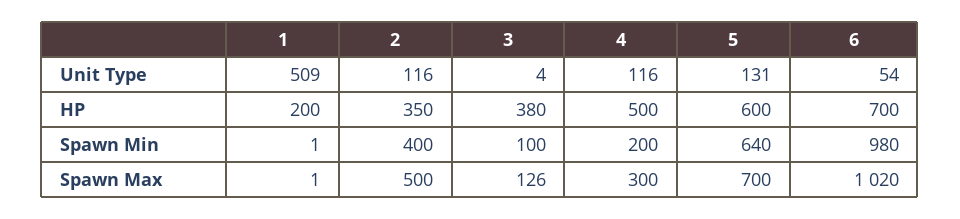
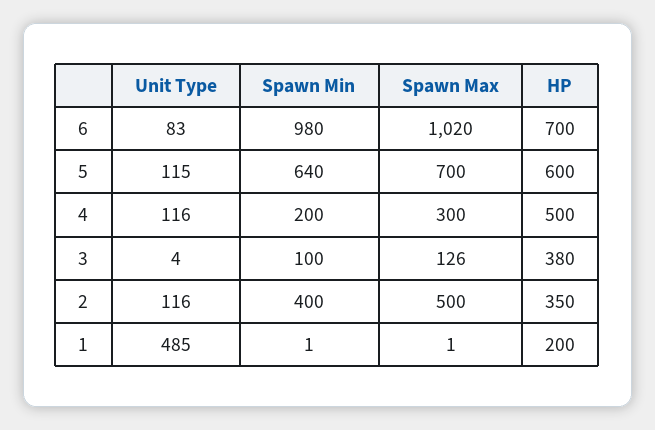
  {
    "1": {
-     "Unit Type": 509,
+     "Unit Type": 485,
      "HP": 200,
      "Spawn Min": 1,
      "Spawn Max": 1
    },
    "2": {
      "Unit Type": 116,
      "HP": 350,
      "Spawn Min": 400,
      "Spawn Max": 500
    },
    "3": {
      "Unit Type": 4,
      "HP": 380,
      "Spawn Min": 100,
      "Spawn Max": 126
    },
    "4": {
      "Unit Type": 116,
      "HP": 500,
      "Spawn Min": 200,
      "Spawn Max": 300
    },
    "5": {
-     "Unit Type": 131,
+     "Unit Type": 115,
      "HP": 600,
      "Spawn Min": 640,
      "Spawn Max": 700
    },
    "6": {
-     "Unit Type": 54,
+     "Unit Type": 83,
      "HP": 700,
      "Spawn Min": 980,
      "Spawn Max": 1020
    }
  }

